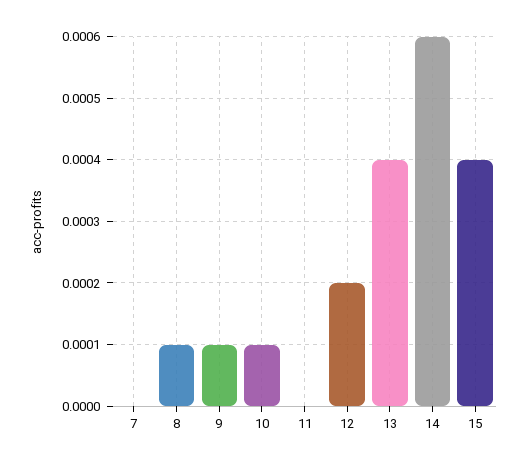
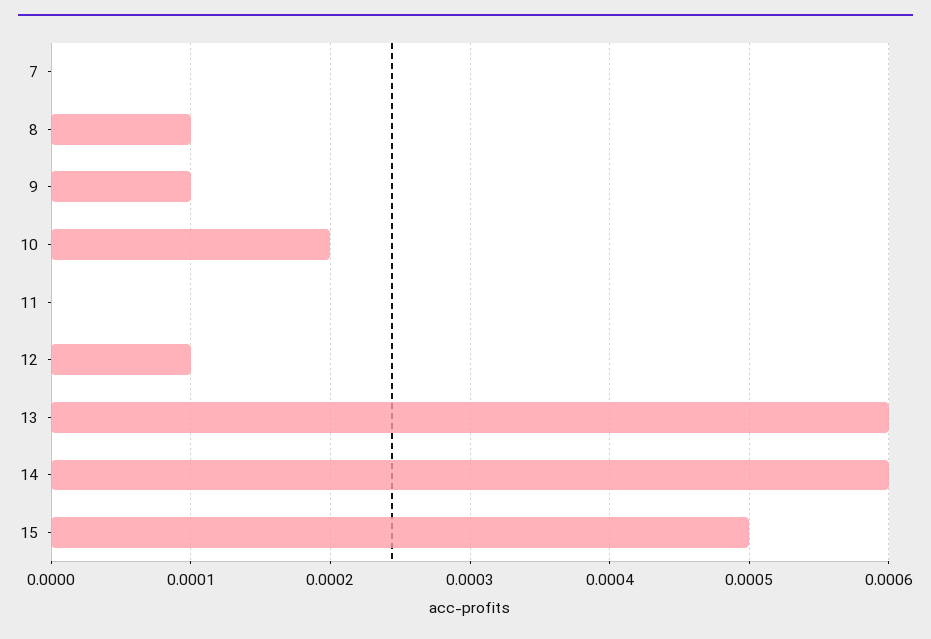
  {
    "7": 0,
    "8": 0.0001,
    "9": 0.0001,
-   "10": 0.0001,
+   "10": 0.0002,
    "11": 0,
-   "12": 0.0002,
+   "12": 0.0001,
-   "13": 0.0004,
+   "13": 0.0006,
    "14": 0.0006,
-   "15": 0.0004
+   "15": 0.0005
  }

